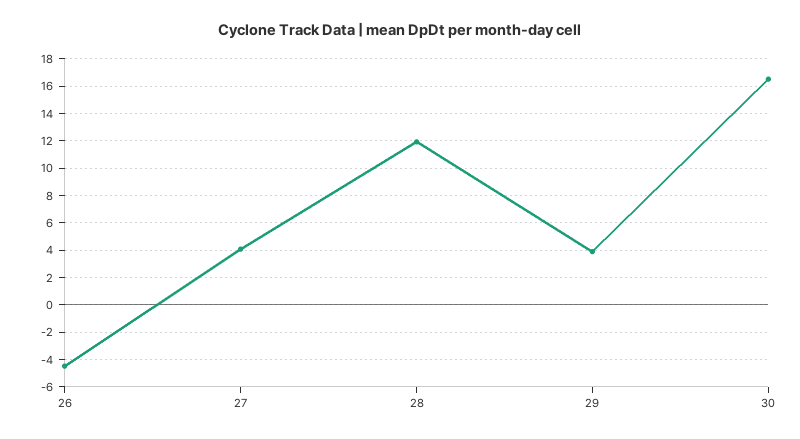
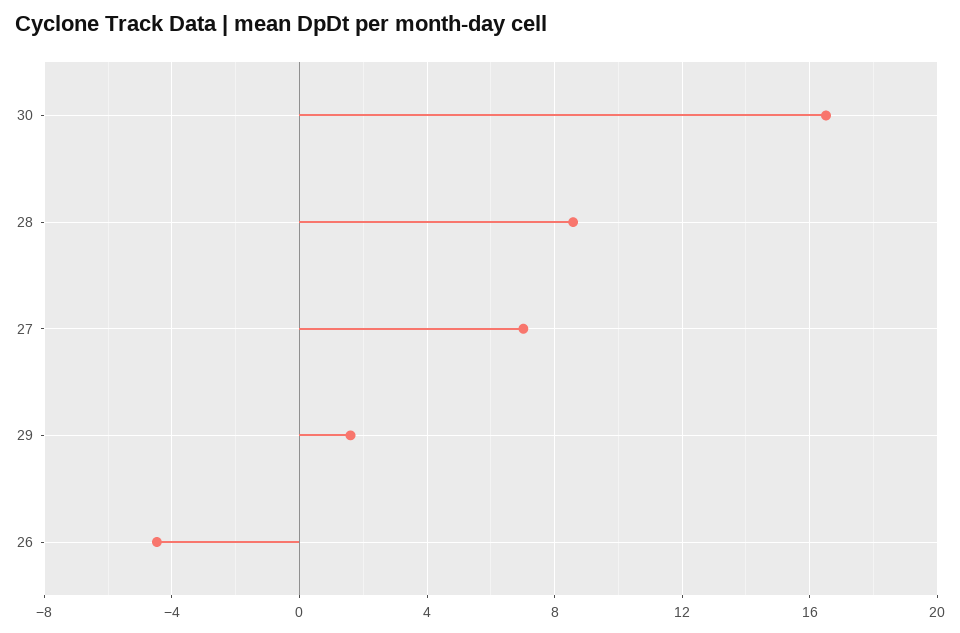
  {
    "26": -4.5,
-   "27": 4,
+   "27": 7,
-   "28": 12,
+   "28": 8.5,
-   "29": 4,
+   "29": 1.5,
    "30": 16.5
  }

